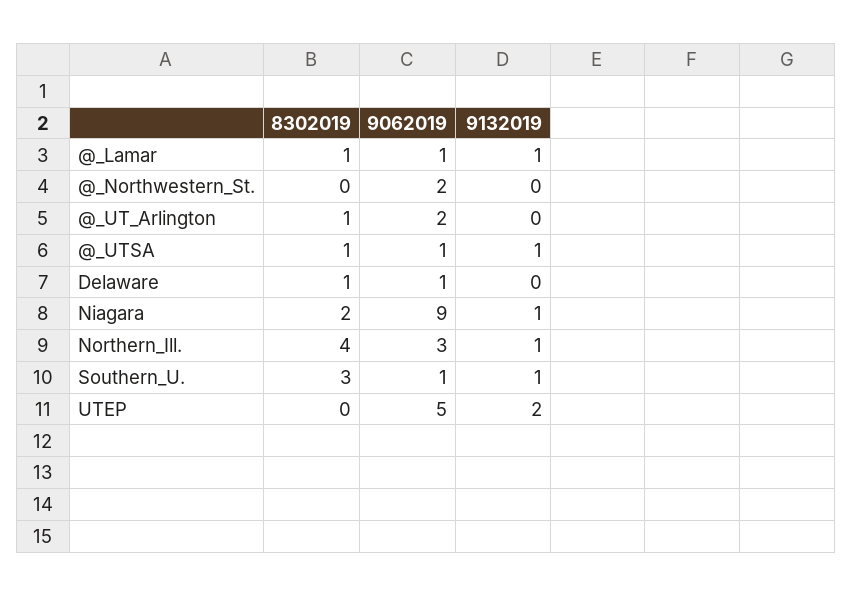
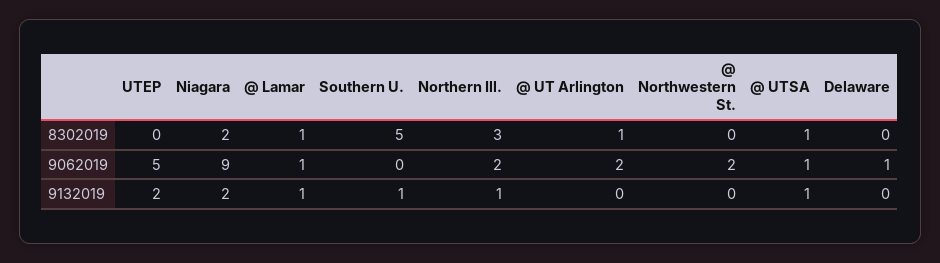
  {
    "8302019": {
      "@_Lamar": 1,
      "@_Northwestern_St.": 0,
      "@_UT_Arlington": 1,
      "@_UTSA": 1,
-     "Delaware": 1,
+     "Delaware": 0,
      "Niagara": 2,
-     "Northern_Ill.": 4,
+     "Northern_Ill.": 3,
-     "Southern_U.": 3,
+     "Southern_U.": 5,
      "UTEP": 0
    },
    "9062019": {
      "@_Lamar": 1,
      "@_Northwestern_St.": 2,
      "@_UT_Arlington": 2,
      "@_UTSA": 1,
      "Delaware": 1,
      "Niagara": 9,
-     "Northern_Ill.": 3,
+     "Northern_Ill.": 2,
-     "Southern_U.": 1,
+     "Southern_U.": 0,
      "UTEP": 5
    },
    "9132019": {
      "@_Lamar": 1,
      "@_Northwestern_St.": 0,
      "@_UT_Arlington": 0,
      "@_UTSA": 1,
      "Delaware": 0,
-     "Niagara": 1,
+     "Niagara": 2,
      "Northern_Ill.": 1,
      "Southern_U.": 1,
      "UTEP": 2
    }
  }

